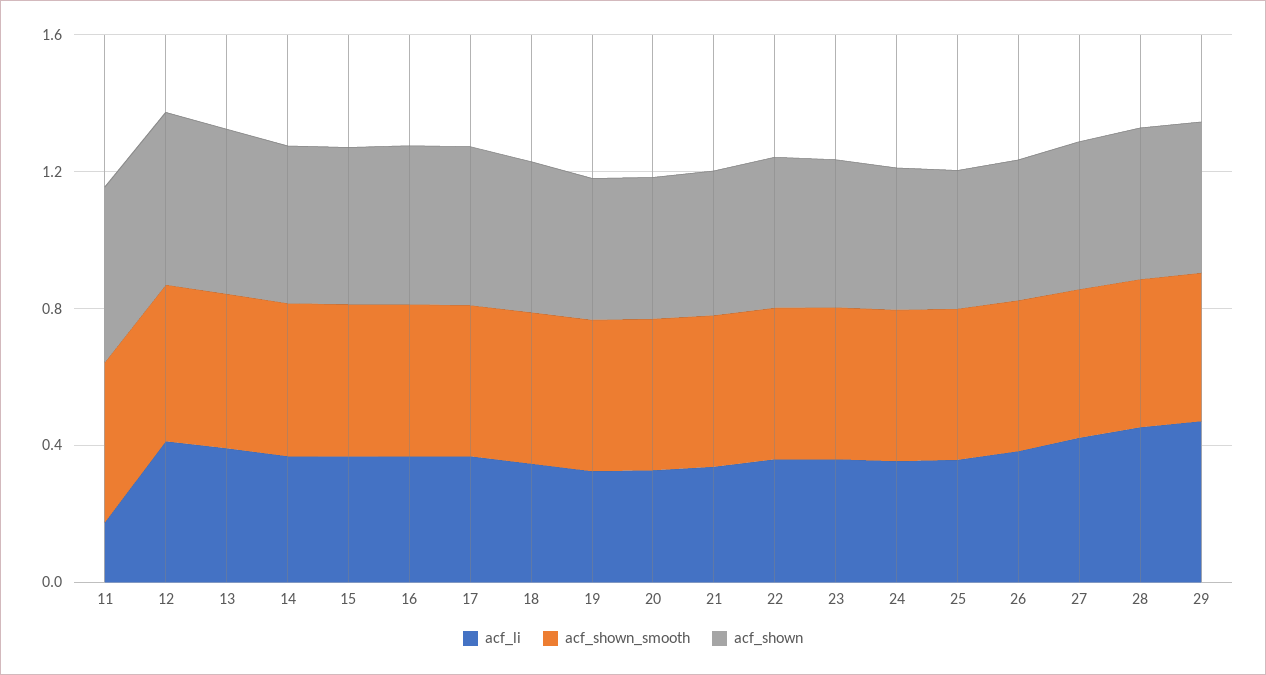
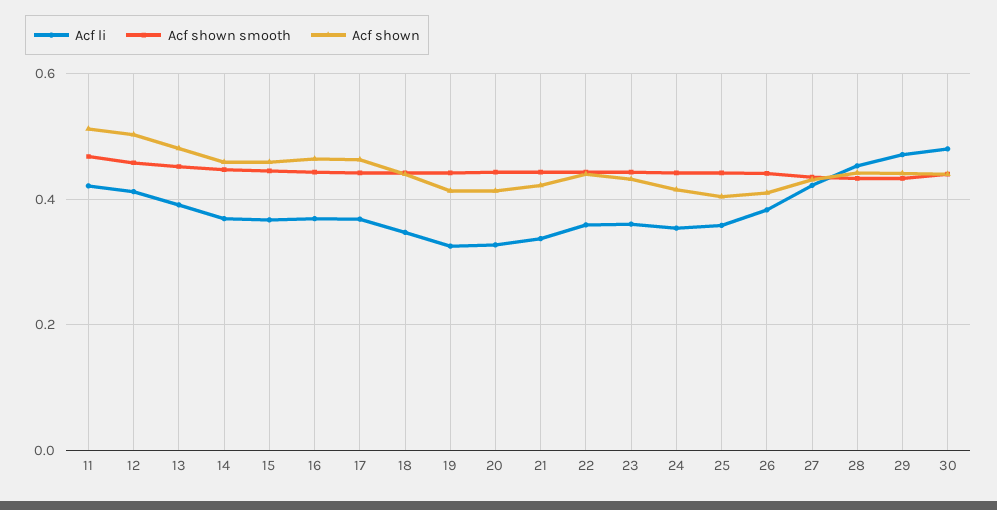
  {
    "acf_li": {
-     "11": 0.2,
+     "11": 0.42,
      "12": 0.42,
      "13": 0.4,
      "14": 0.36,
      "15": 0.36,
      "16": 0.36,
      "17": 0.36,
      "18": 0.34,
      "19": 0.32,
      "20": 0.32,
      "21": 0.34,
      "22": 0.36,
      "23": 0.36,
      "24": 0.36,
      "25": 0.36,
      "26": 0.38,
      "27": 0.42,
      "28": 0.46,
-     "29": 0.48
+     "29": 0.48,
+     "30": 0.48
    },
    "acf_shown_smooth": {
      "11": 0.46,
      "12": 0.46,
      "13": 0.46,
      "14": 0.44,
      "15": 0.44,
      "16": 0.44,
      "17": 0.44,
      "18": 0.44,
      "19": 0.44,
      "20": 0.44,
      "21": 0.44,
      "22": 0.44,
      "23": 0.44,
      "24": 0.44,
      "25": 0.44,
      "26": 0.44,
      "27": 0.44,
      "28": 0.44,
-     "29": 0.44
+     "29": 0.44,
+     "30": 0.44
    },
    "acf_shown": {
      "11": 0.52,
      "12": 0.5,
      "13": 0.48,
      "14": 0.46,
      "15": 0.46,
      "16": 0.46,
      "17": 0.46,
      "18": 0.44,
      "19": 0.42,
      "20": 0.42,
      "21": 0.42,
      "22": 0.44,
      "23": 0.44,
      "24": 0.42,
      "25": 0.4,
      "26": 0.42,
      "27": 0.44,
      "28": 0.44,
-     "29": 0.44
+     "29": 0.44,
+     "30": 0.44
    }
  }

